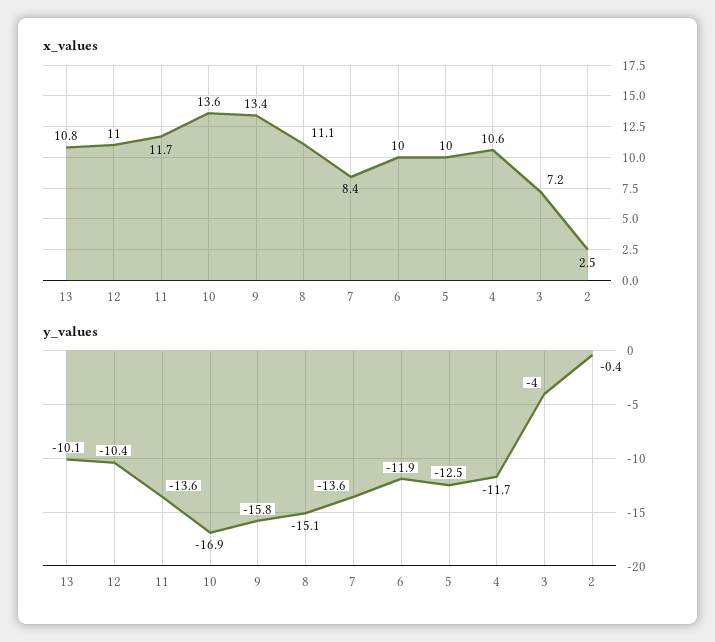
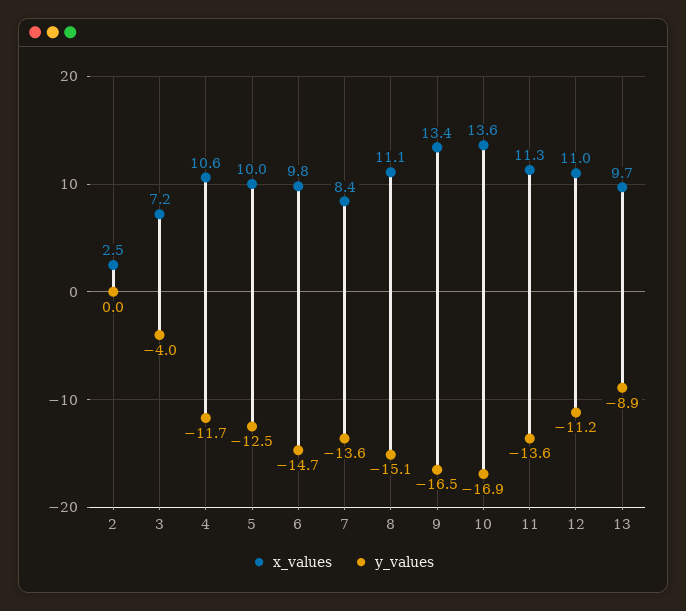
  {
    "x_values": {
-     "13": 10.8,
+     "13": 9.7,
      "12": 11,
-     "11": 11.7,
+     "11": 11.3,
      "10": 13.6,
      "9": 13.4,
      "8": 11.1,
      "7": 8.4,
-     "6": 10,
+     "6": 9.8,
      "5": 10,
      "4": 10.6,
      "3": 7.2,
      "2": 2.5
    },
    "y_values": {
-     "13": -10.1,
+     "13": -8.9,
-     "12": -10.4,
+     "12": -11.2,
      "11": -13.6,
      "10": -16.9,
-     "9": -15.8,
+     "9": -16.5,
      "8": -15.1,
      "7": -13.6,
-     "6": -11.9,
+     "6": -14.7,
      "5": -12.5,
      "4": -11.7,
      "3": -4,
-     "2": -0.4
+     "2": 0
    }
  }

